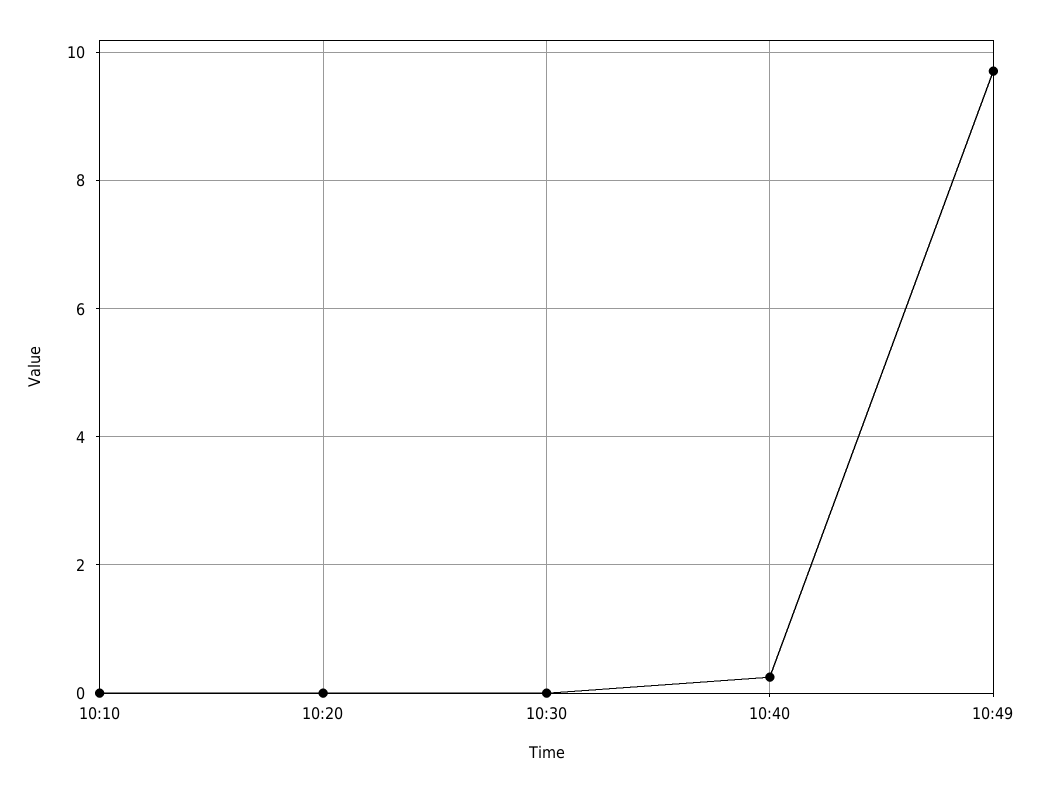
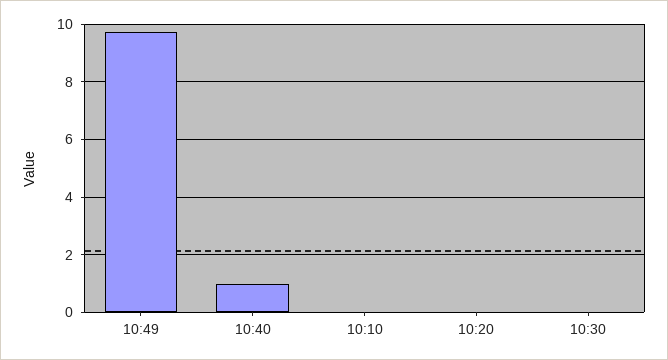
  {
    "10:10": 0,
    "10:20": 0,
    "10:30": 0,
-   "10:40": 0.2,
+   "10:40": 1,
    "10:49": 9.8
  }

